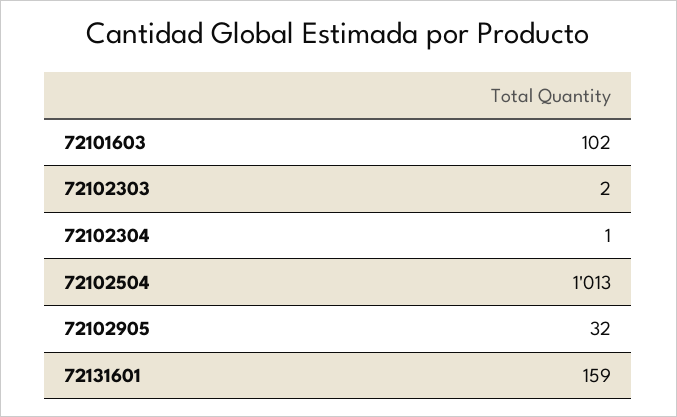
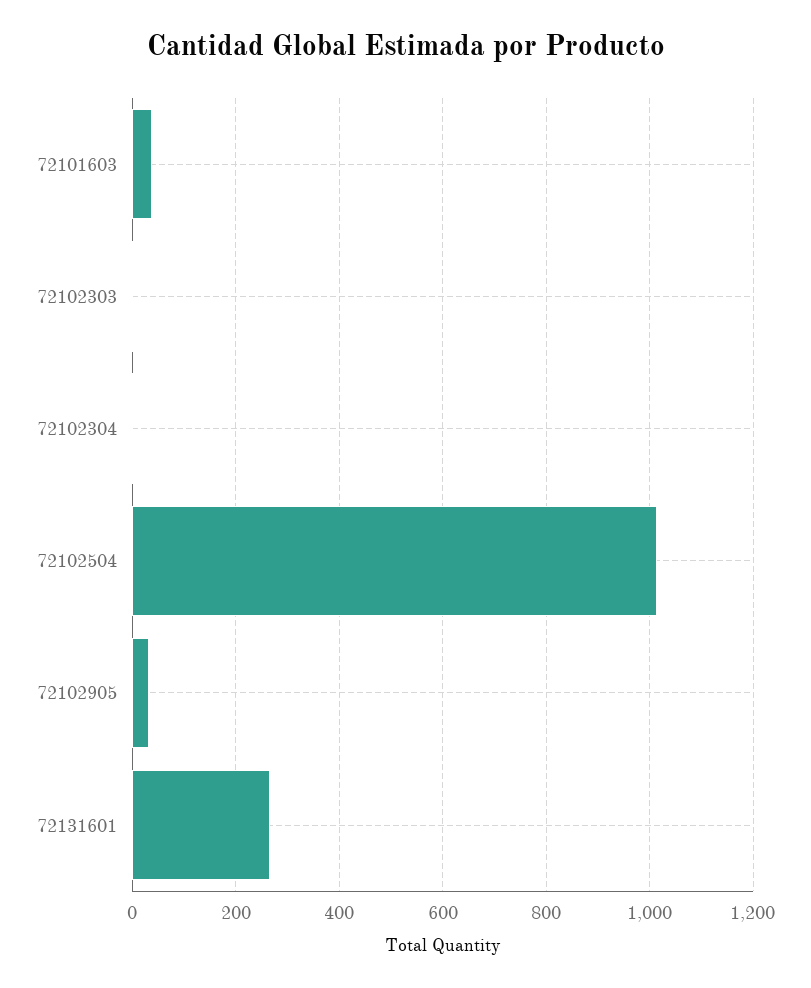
  {
-   "72101603": 102,
+   "72101603": 40,
    "72102303": 2,
    "72102304": 1,
    "72102504": 1013,
    "72102905": 32,
-   "72131601": 159
+   "72131601": 260
  }

